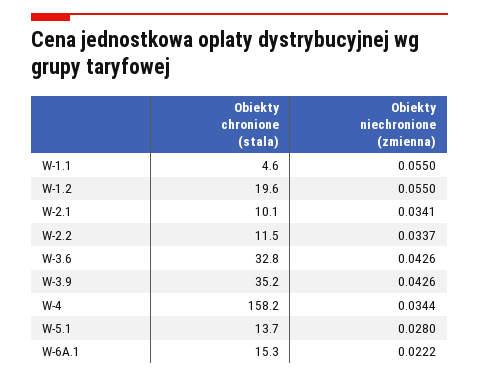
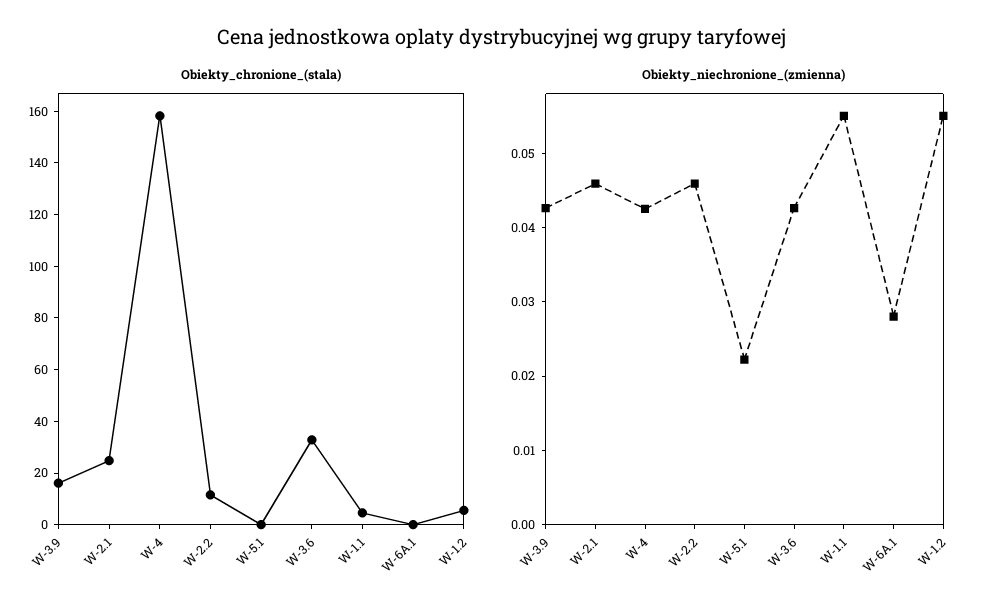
  {
    "Obiekty chronione (stala)": {
      "W-1.1": 4.6,
-     "W-1.2": 19.6,
+     "W-1.2": 5,
-     "W-2.1": 10.1,
+     "W-2.1": 25,
      "W-2.2": 11.5,
      "W-3.6": 32.8,
-     "W-3.9": 35.2,
+     "W-3.9": 15,
      "W-4": 158.2,
-     "W-5.1": 13.7,
+     "W-5.1": 0,
-     "W-6A.1": 15.3
+     "W-6A.1": 0
    },
    "Obiekty niechronione (zmienna)": {
      "W-1.1": 0.055,
      "W-1.2": 0.055,
-     "W-2.1": 0.0341,
+     "W-2.1": 0.046,
-     "W-2.2": 0.0337,
+     "W-2.2": 0.046,
      "W-3.6": 0.0426,
      "W-3.9": 0.0426,
-     "W-4": 0.0344,
+     "W-4": 0.042,
-     "W-5.1": 0.028,
+     "W-5.1": 0.022,
-     "W-6A.1": 0.0222
+     "W-6A.1": 0.028
    }
  }

